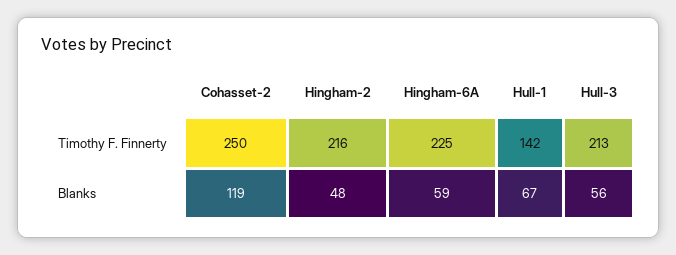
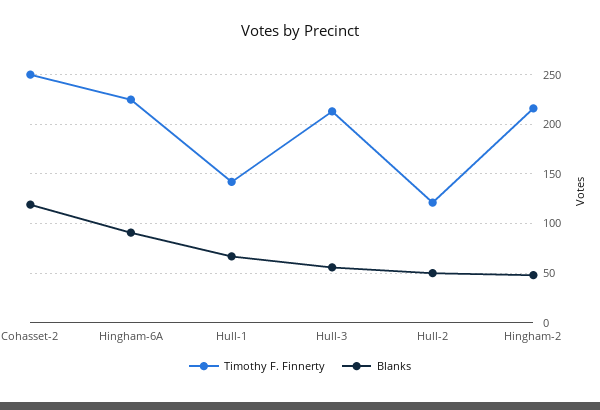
  {
    "Timothy F. Finnerty": {
      "Cohasset-2": 250,
      "Hingham-2": 216,
      "Hingham-6A": 225,
      "Hull-1": 142,
-     "Hull-3": 213
+     "Hull-3": 213,
+     "Hull-2": 120
    },
    "Blanks": {
      "Cohasset-2": 119,
      "Hingham-2": 48,
-     "Hingham-6A": 59,
+     "Hingham-6A": 90,
      "Hull-1": 67,
-     "Hull-3": 56
+     "Hull-3": 56,
+     "Hull-2": 50
    }
  }

